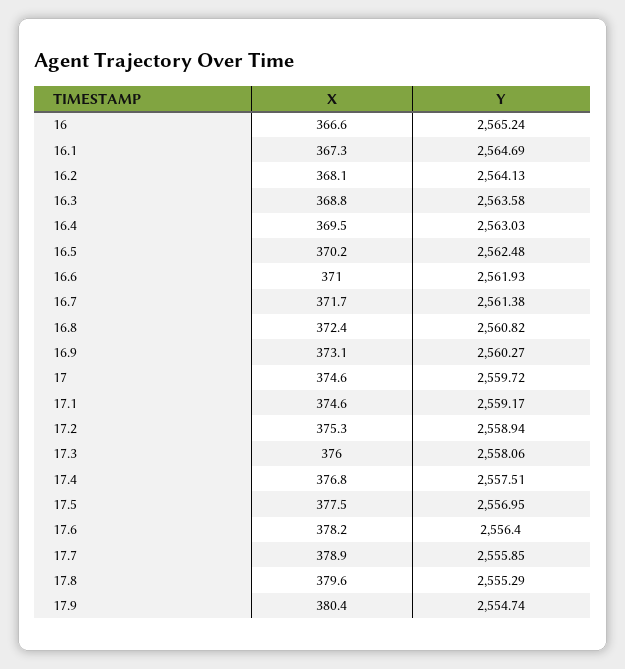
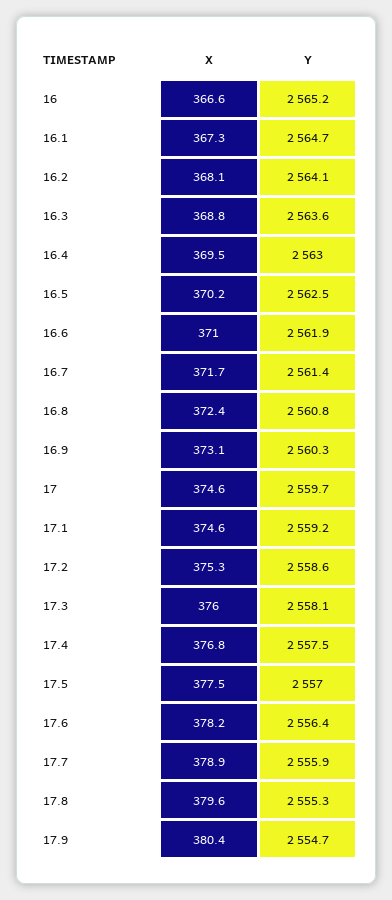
  {
    "X": {
      "16": 366.6,
      "16.1": 367.3,
      "16.2": 368.1,
      "16.3": 368.8,
      "16.4": 369.5,
      "16.5": 370.2,
      "16.6": 371,
      "16.7": 371.7,
      "16.8": 372.4,
      "16.9": 373.1,
      "17": 374.6,
      "17.1": 374.6,
      "17.2": 375.3,
      "17.3": 376,
      "17.4": 376.8,
      "17.5": 377.5,
      "17.6": 378.2,
      "17.7": 378.9,
      "17.8": 379.6,
      "17.9": 380.4
    },
    "Y": {
      "16": 2565.24,
      "16.1": 2564.69,
      "16.2": 2564.13,
      "16.3": 2563.58,
      "16.4": 2563.03,
      "16.5": 2562.48,
      "16.6": 2561.93,
      "16.7": 2561.38,
      "16.8": 2560.82,
      "16.9": 2560.27,
      "17": 2559.72,
      "17.1": 2559.17,
-     "17.2": 2558.94,
+     "17.2": 2558.6,
      "17.3": 2558.06,
      "17.4": 2557.51,
      "17.5": 2556.95,
      "17.6": 2556.4,
      "17.7": 2555.85,
      "17.8": 2555.29,
      "17.9": 2554.74
    }
  }

